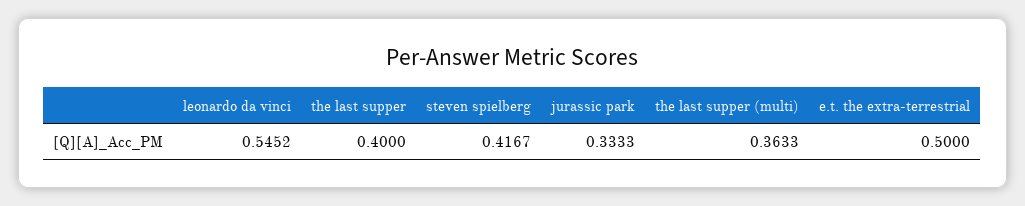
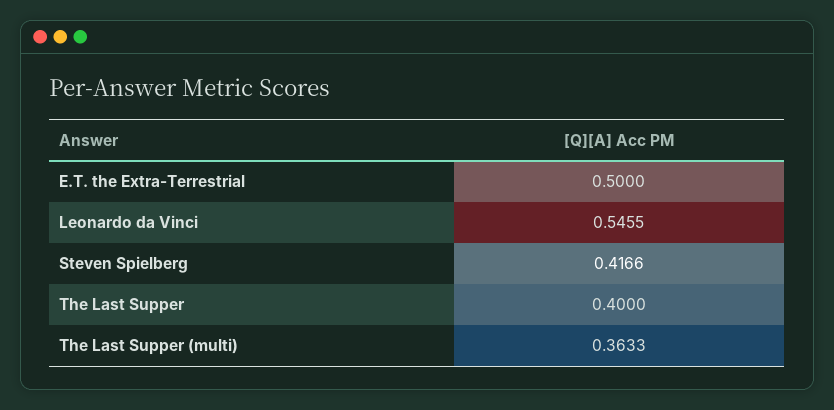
  {
-   "leonardo da vinci": 0.5452,
+   "leonardo da vinci": 0.5455,
    "the last supper": 0.4,
-   "steven spielberg": 0.4167,
+   "steven spielberg": 0.4166,
-   "jurassic park": 0.3333,
    "the last supper (multi)": 0.3633,
    "e.t. the extra-terrestrial": 0.5
  }

